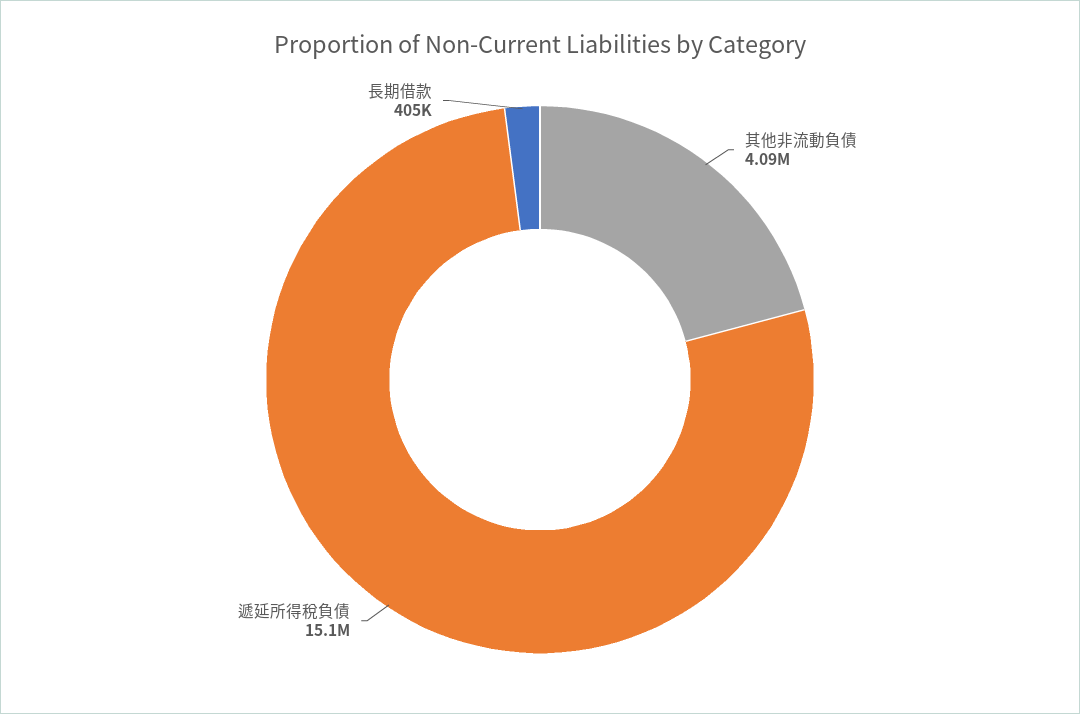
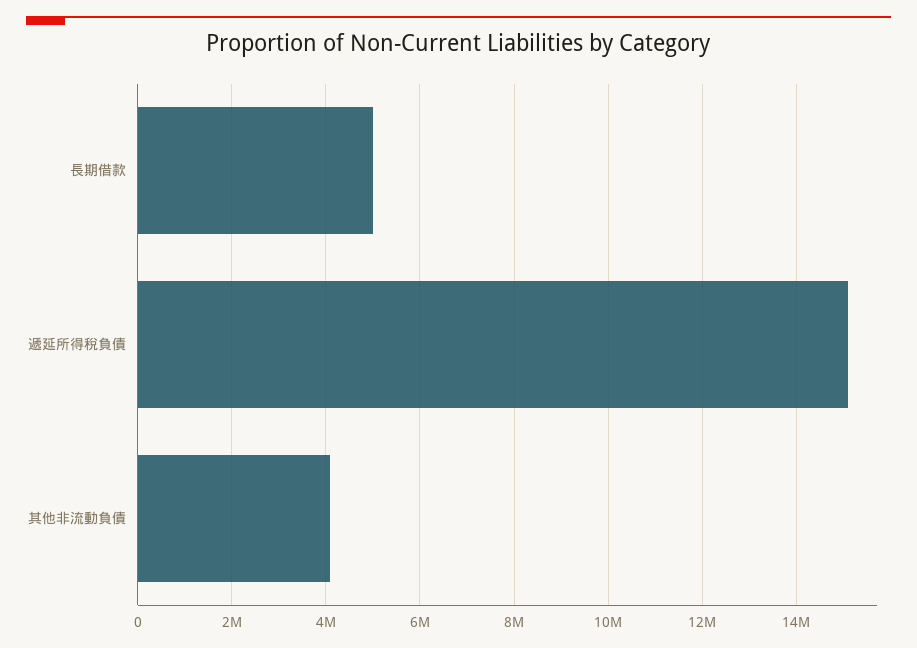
  {
    "其他非流動負債": 4090000,
    "遞延所得稅負債": 15100000,
-   "長期借款": 405000
+   "長期借款": 5000000
  }

